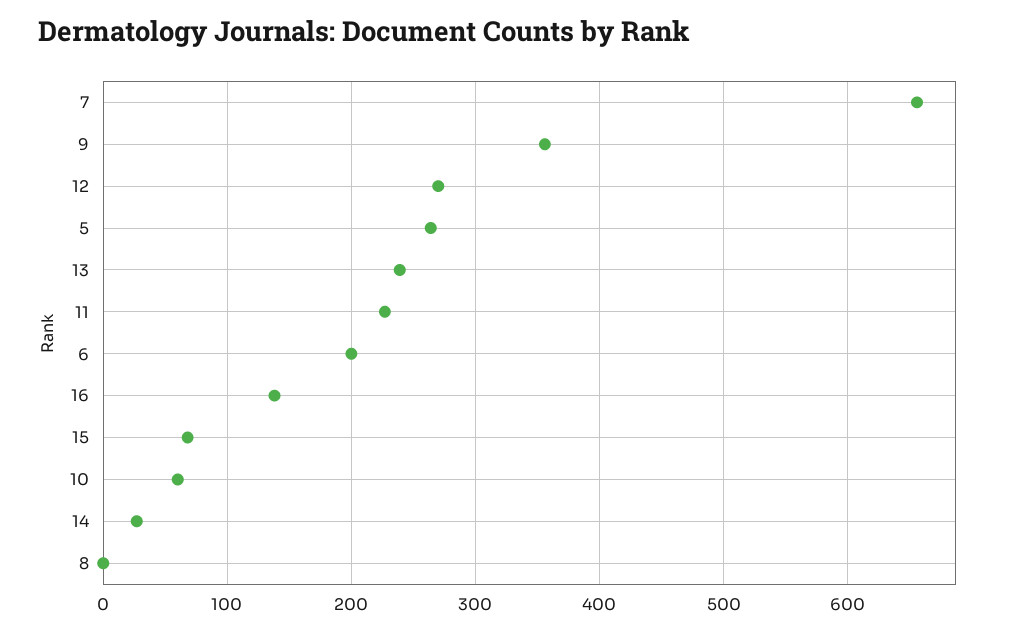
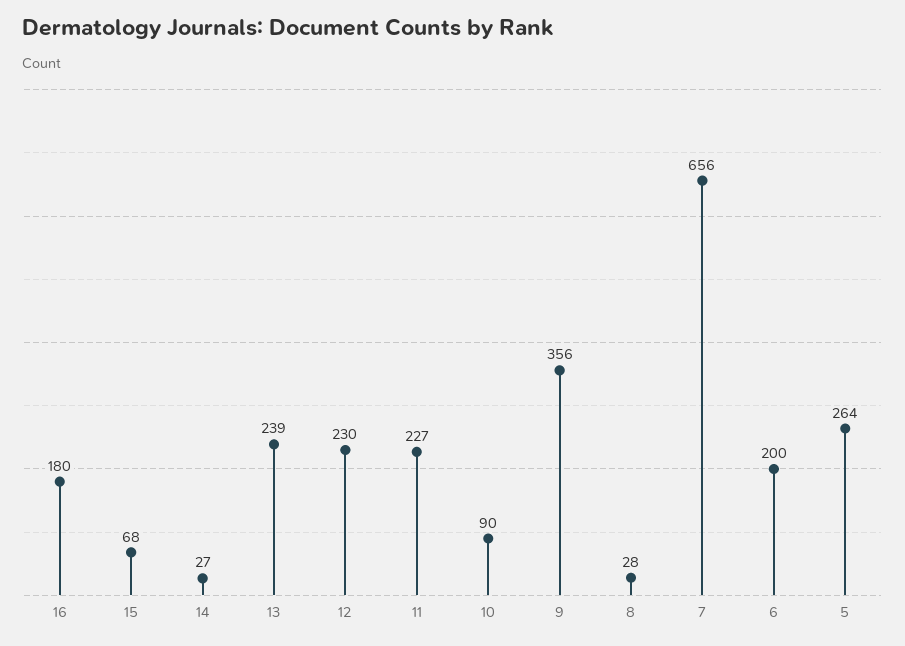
  {
    "7": 656,
    "9": 356,
-   "12": 270,
+   "12": 230,
    "5": 264,
    "13": 239,
    "11": 227,
    "6": 200,
-   "16": 140,
+   "16": 180,
    "15": 68,
-   "10": 60,
+   "10": 90,
    "14": 27,
-   "8": 0
+   "8": 28
  }

